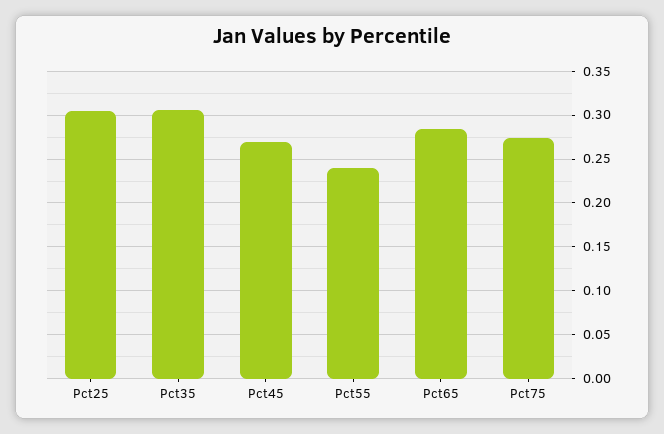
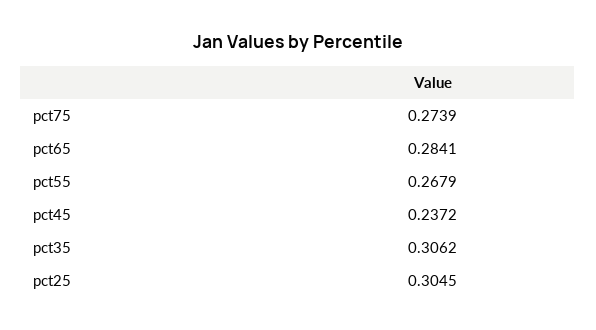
  {
    "Pct25": 0.3045,
    "Pct35": 0.3062,
-   "Pct45": 0.27,
+   "Pct45": 0.2372,
-   "Pct55": 0.24,
+   "Pct55": 0.2679,
    "Pct65": 0.2841,
    "Pct75": 0.2739
  }

